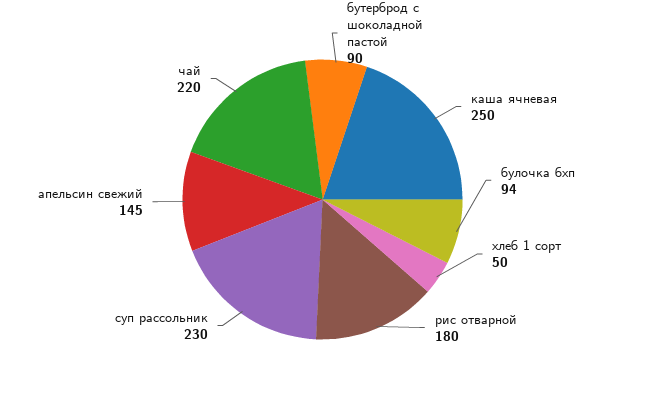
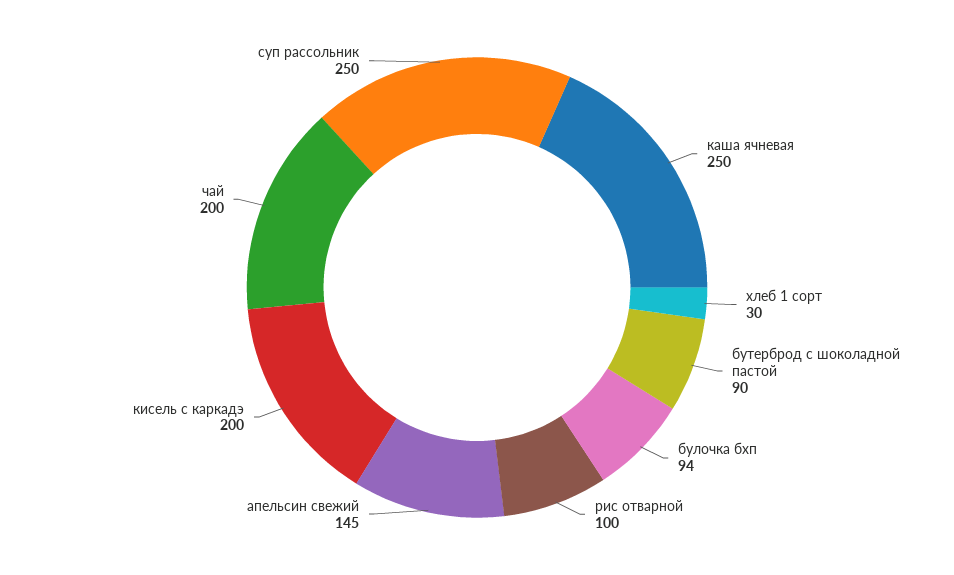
  {
    "бутерброд с шоколадной пастой": 90,
    "каша ячневая": 250,
    "булочка бхп": 94,
-   "хлеб 1 сорт": 50,
+   "хлеб 1 сорт": 30,
-   "рис отварной": 180,
+   "рис отварной": 100,
-   "суп рассольник": 230,
+   "суп рассольник": 250,
    "апельсин свежий": 145,
-   "чай": 220
+   "чай": 200,
+   "кисель с каркадэ": 200
  }

